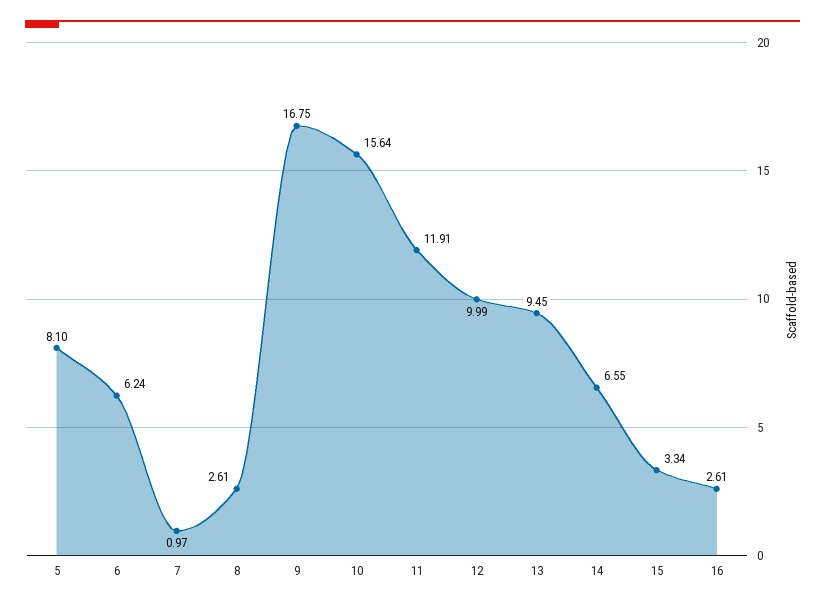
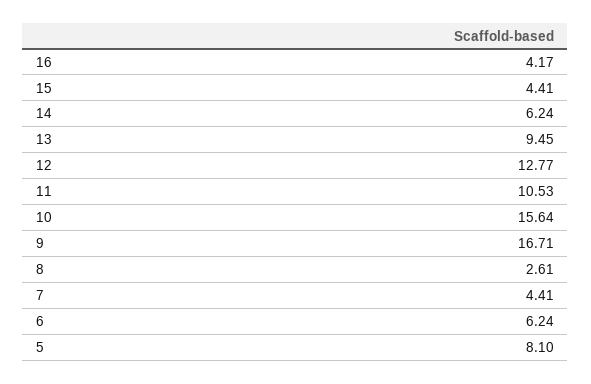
  {
    "5": 8.1,
    "6": 6.24,
-   "7": 0.97,
+   "7": 4.41,
    "8": 2.61,
-   "9": 16.75,
+   "9": 16.71,
    "10": 15.64,
-   "11": 11.91,
+   "11": 10.53,
-   "12": 9.99,
+   "12": 12.77,
    "13": 9.45,
-   "14": 6.55,
+   "14": 6.24,
-   "15": 3.34,
+   "15": 4.41,
-   "16": 2.61
+   "16": 4.17
  }

